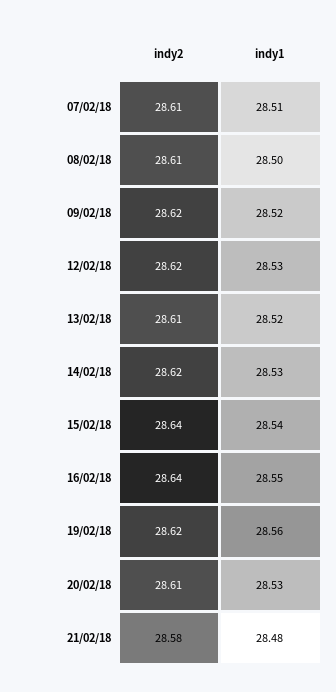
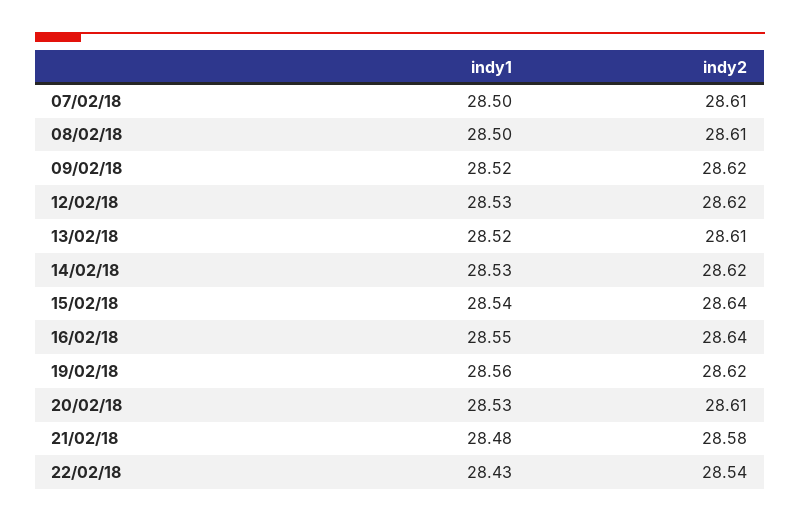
  {
    "indy2": {
      "07/02/18": 28.61,
      "08/02/18": 28.61,
      "09/02/18": 28.62,
      "12/02/18": 28.62,
      "13/02/18": 28.61,
      "14/02/18": 28.62,
      "15/02/18": 28.64,
      "16/02/18": 28.64,
      "19/02/18": 28.62,
      "20/02/18": 28.61,
-     "21/02/18": 28.58
+     "21/02/18": 28.58,
+     "22/02/18": 28.54
    },
    "indy1": {
-     "07/02/18": 28.51,
+     "07/02/18": 28.5,
      "08/02/18": 28.5,
      "09/02/18": 28.52,
      "12/02/18": 28.53,
      "13/02/18": 28.52,
      "14/02/18": 28.53,
      "15/02/18": 28.54,
      "16/02/18": 28.55,
      "19/02/18": 28.56,
      "20/02/18": 28.53,
-     "21/02/18": 28.48
+     "21/02/18": 28.48,
+     "22/02/18": 28.43
    }
  }

